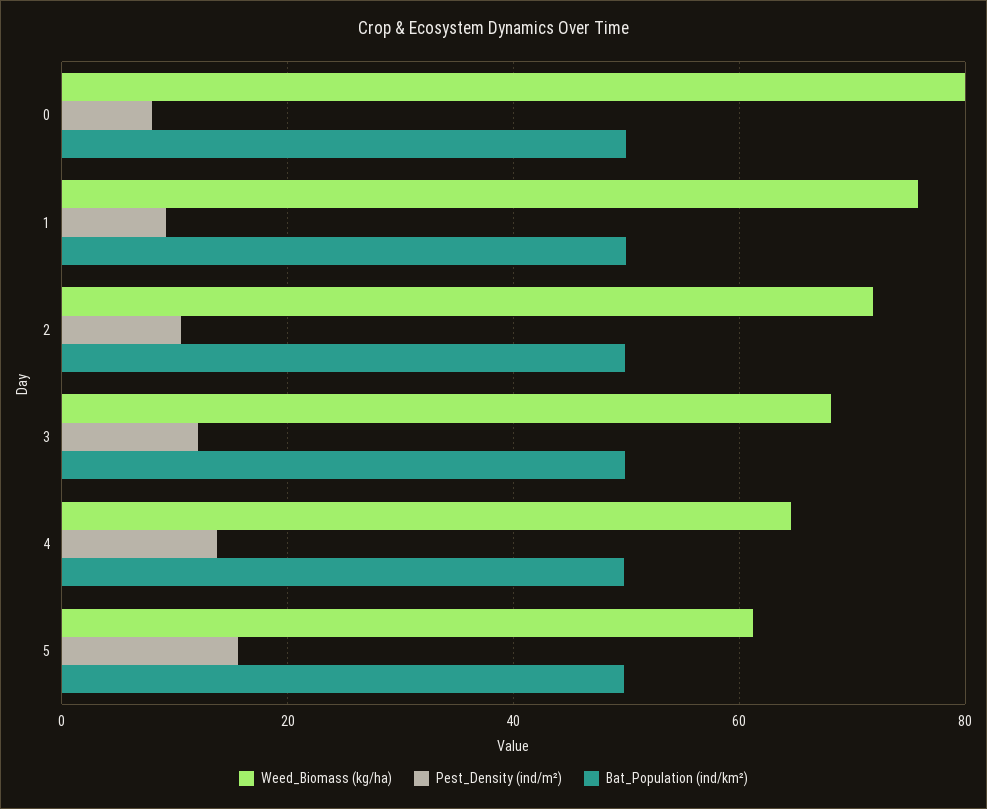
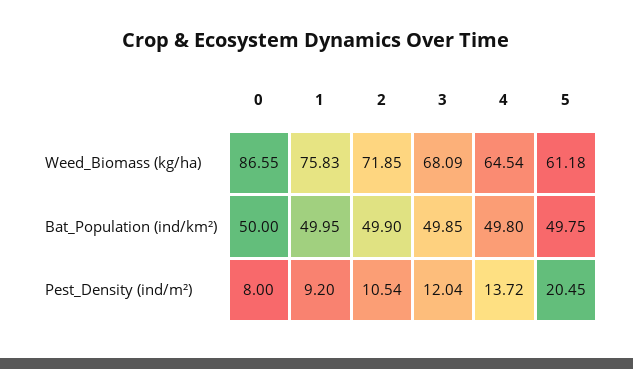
  {
    "Weed_Biomass (kg/ha)": {
-     "0": 80,
+     "0": 86.55,
      "1": 75.83,
      "2": 71.85,
      "3": 68.09,
      "4": 64.54,
      "5": 61.18
    },
    "Pest_Density (ind/m²)": {
      "0": 8,
      "1": 9.2,
      "2": 10.54,
      "3": 12.04,
      "4": 13.72,
-     "5": 16
+     "5": 20.45
    },
    "Bat_Population (ind/km²)": {
      "0": 50,
      "1": 49.95,
      "2": 49.9,
      "3": 49.85,
      "4": 49.8,
      "5": 49.75
    }
  }

